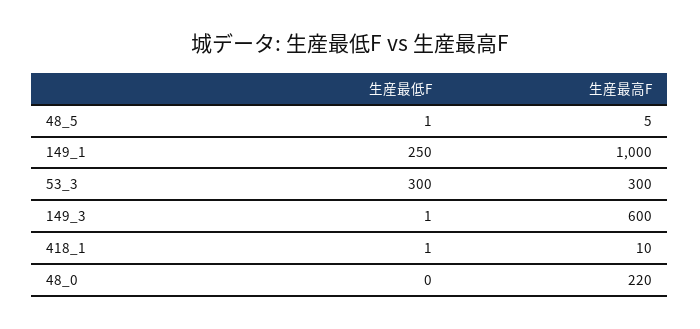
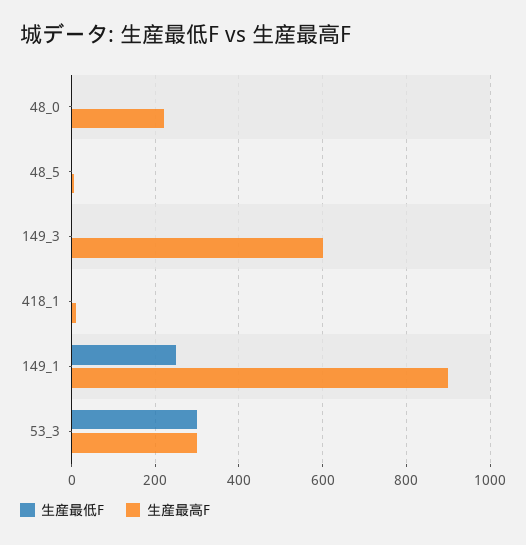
  {
    "生産最低F": {
      "48_5": 1,
      "149_1": 250,
      "53_3": 300,
      "149_3": 1,
      "418_1": 1,
      "48_0": 0
    },
    "生産最高F": {
      "48_5": 5,
-     "149_1": 1000,
+     "149_1": 900,
      "53_3": 300,
      "149_3": 600,
      "418_1": 10,
      "48_0": 220
    }
  }

